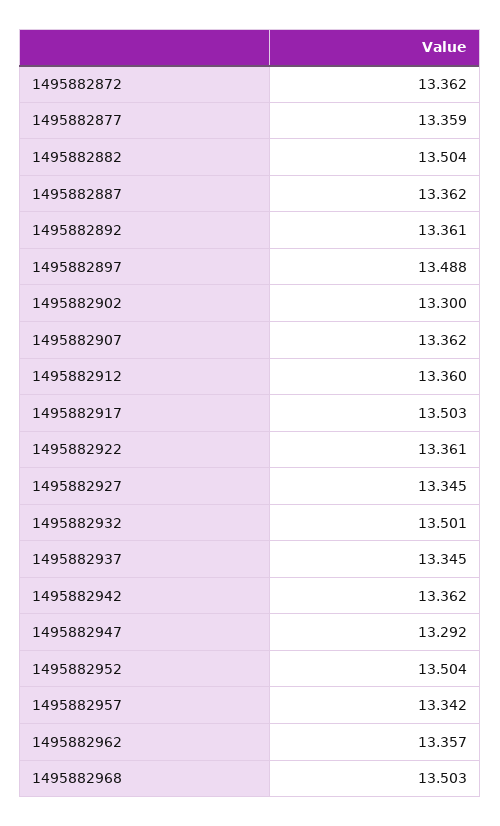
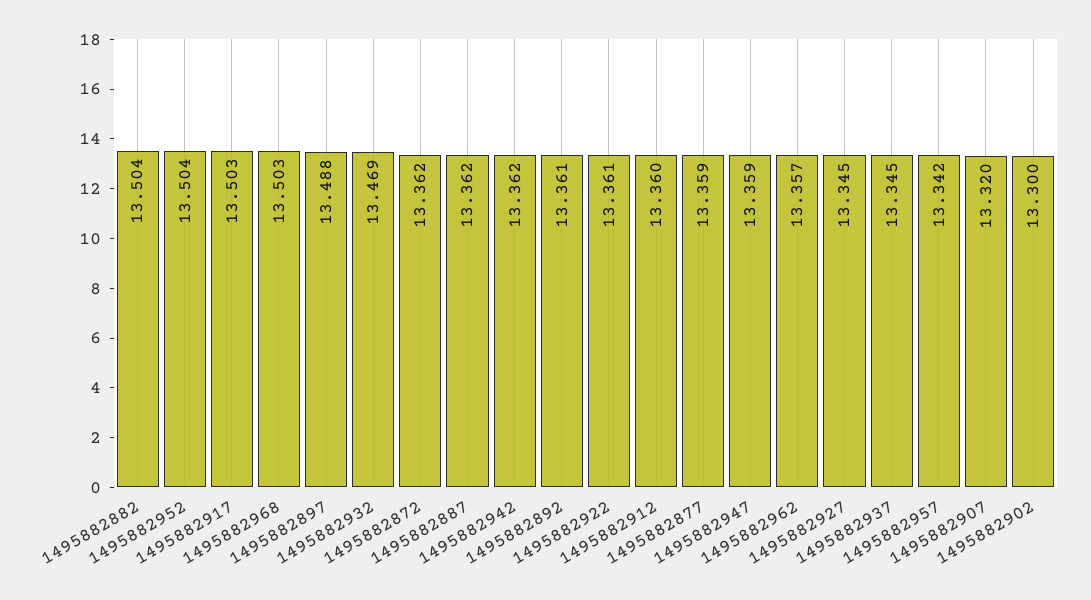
  {
    "1495882872": 13.362,
    "1495882877": 13.359,
    "1495882882": 13.504,
    "1495882887": 13.362,
    "1495882892": 13.361,
    "1495882897": 13.488,
    "1495882902": 13.3,
-   "1495882907": 13.362,
+   "1495882907": 13.32,
    "1495882912": 13.36,
    "1495882917": 13.503,
    "1495882922": 13.361,
    "1495882927": 13.345,
-   "1495882932": 13.501,
+   "1495882932": 13.469,
    "1495882937": 13.345,
    "1495882942": 13.362,
-   "1495882947": 13.292,
+   "1495882947": 13.359,
    "1495882952": 13.504,
    "1495882957": 13.342,
    "1495882962": 13.357,
    "1495882968": 13.503
  }

